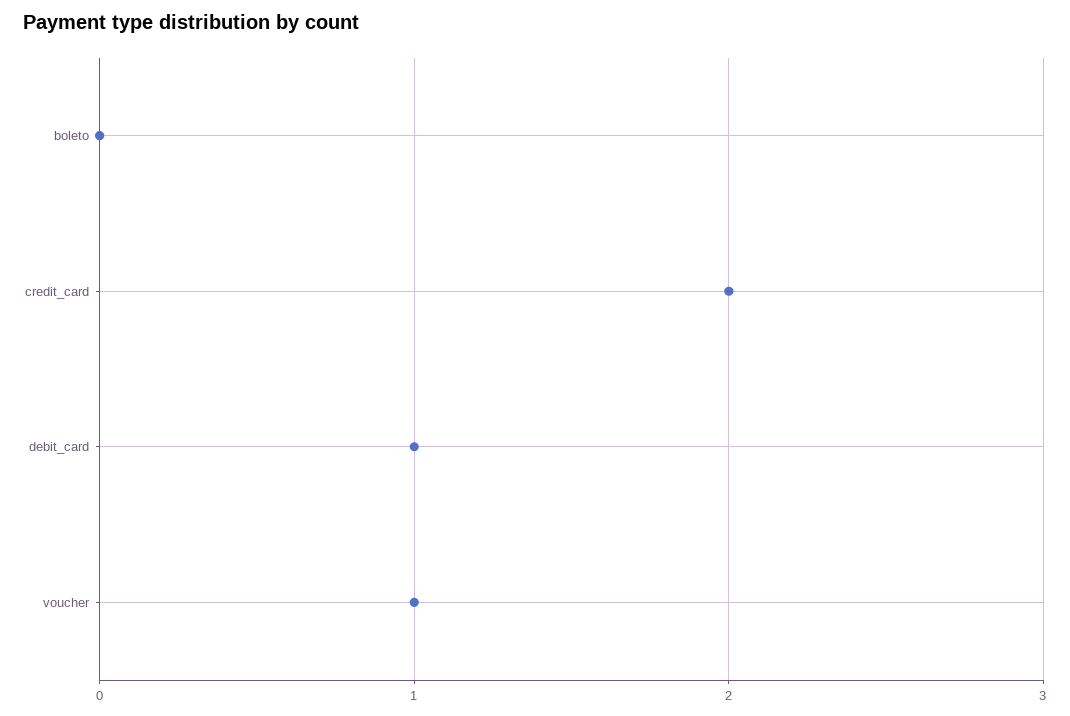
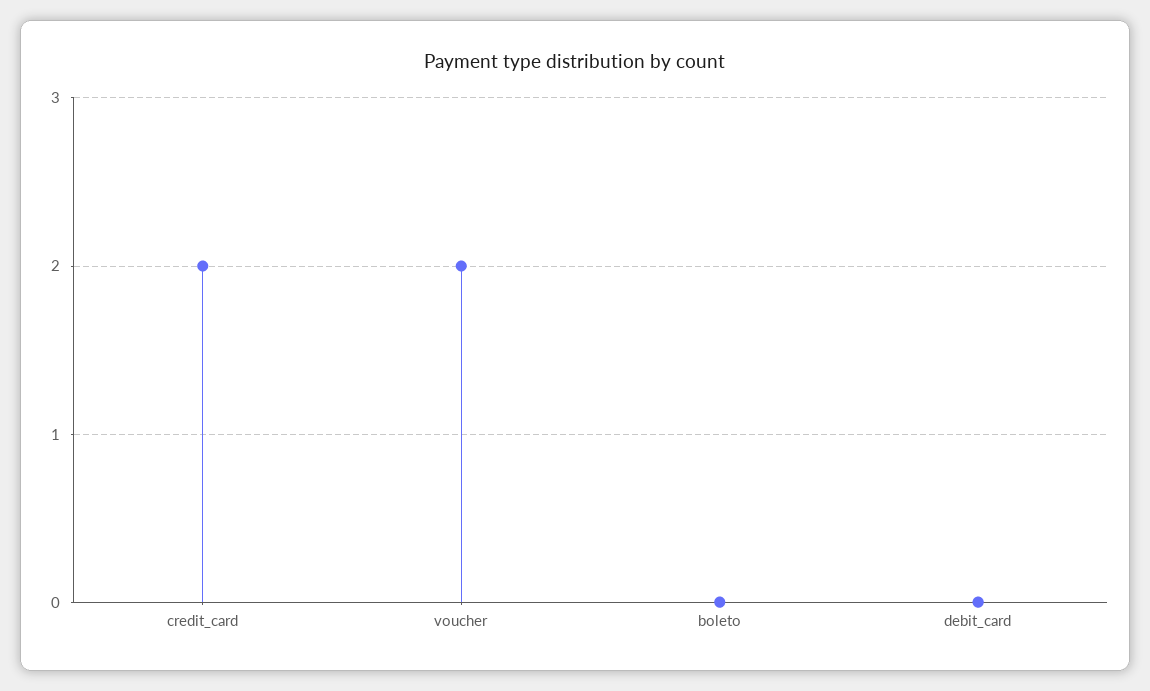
  {
    "boleto": 0,
    "credit_card": 2,
-   "debit_card": 1,
+   "debit_card": 0,
-   "voucher": 1
+   "voucher": 2
  }

